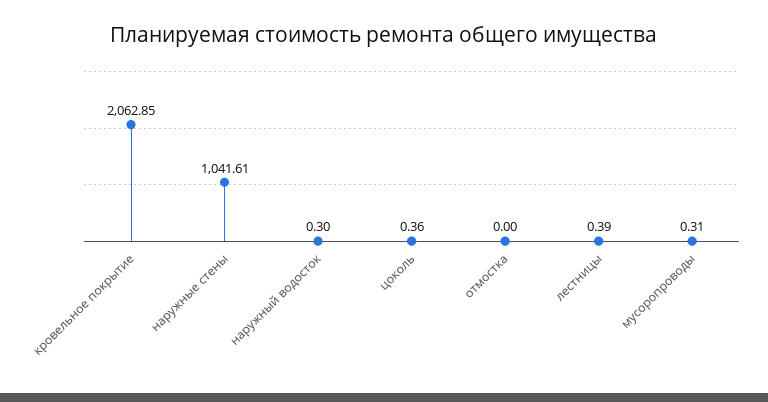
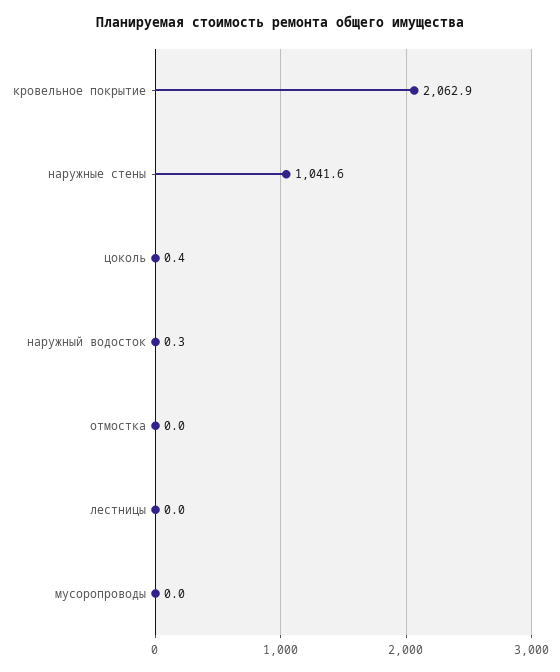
  {
    "кровельное покрытие": 2062.85,
    "наружные стены": 1041.61,
    "наружный водосток": 0.3,
    "цоколь": 0.36,
    "отмостка": 0,
-   "лестницы": 0.39,
+   "лестницы": 0,
-   "мусоропроводы": 0.31
+   "мусоропроводы": 0
  }

